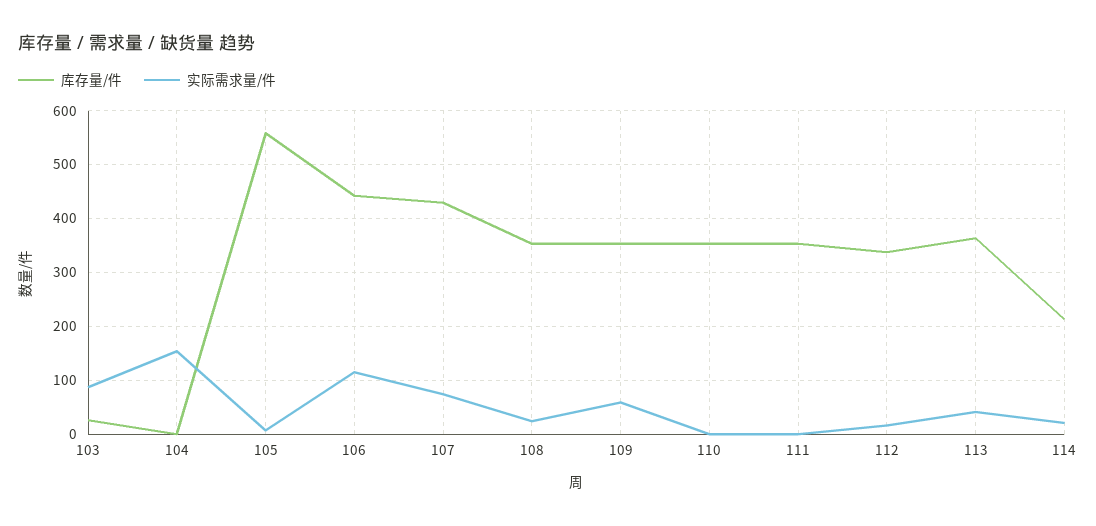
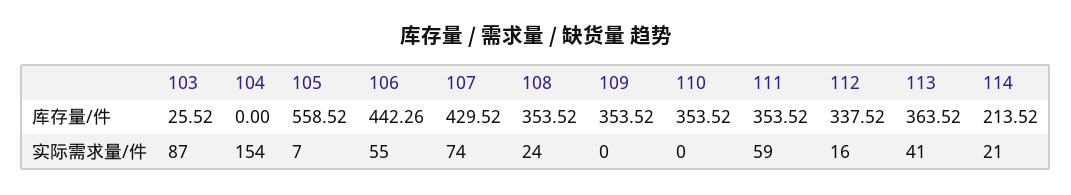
  {
    "库存量/件": {
      "103": 25.52,
      "104": 0,
      "105": 558.52,
      "106": 442.26,
      "107": 429.52,
      "108": 353.52,
      "109": 353.52,
      "110": 353.52,
      "111": 353.52,
      "112": 337.52,
      "113": 363.52,
      "114": 213.52
    },
    "实际需求量/件": {
      "103": 87,
      "104": 154,
      "105": 7,
-     "106": 120,
+     "106": 55,
      "107": 74,
      "108": 24,
-     "109": 60,
+     "109": 0,
      "110": 0,
-     "111": 0,
+     "111": 59,
      "112": 16,
      "113": 41,
      "114": 21
    }
  }

